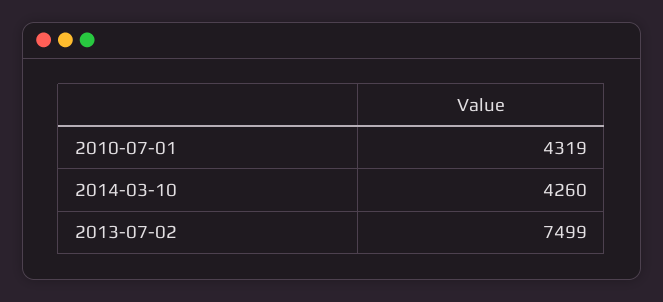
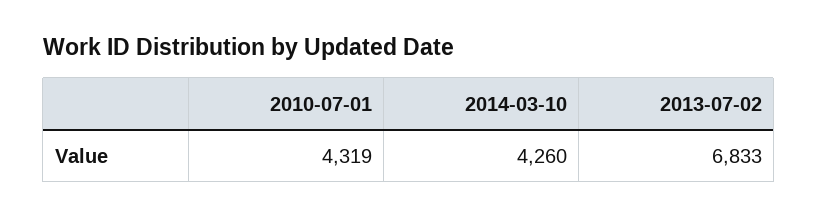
  {
    "2010-07-01": 4319,
    "2014-03-10": 4260,
-   "2013-07-02": 7499
+   "2013-07-02": 6833
  }

